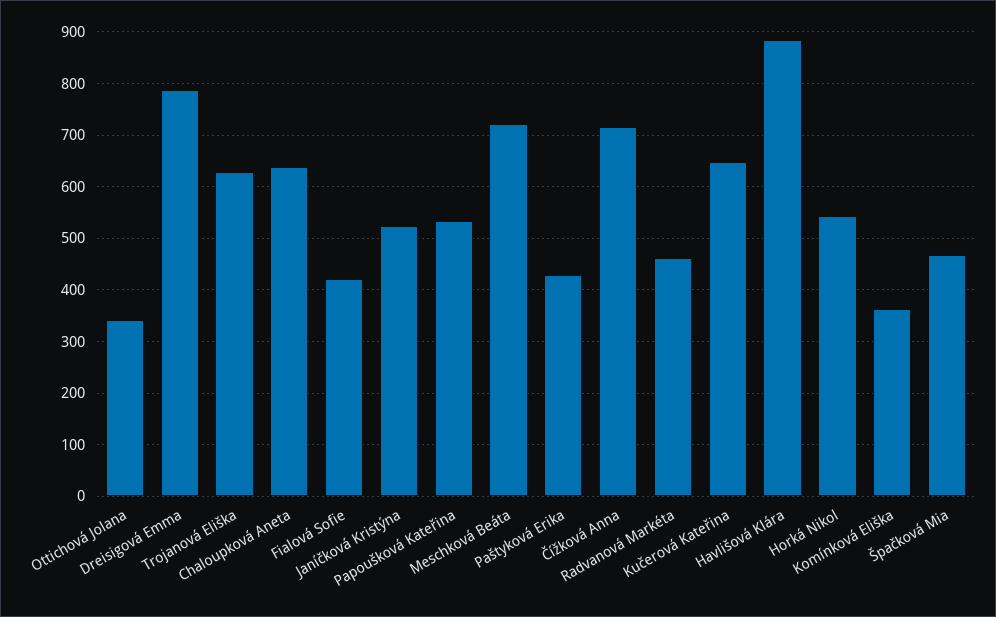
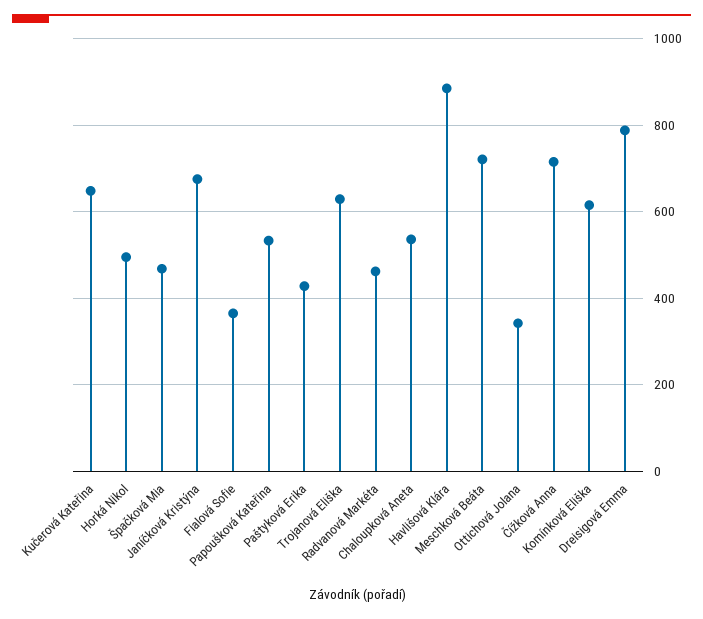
  {
    "Ottichová Jolana": 340,
    "Dreisigová Emma": 780,
    "Trojanová Eliška": 620,
-   "Chaloupková Aneta": 640,
+   "Chaloupková Aneta": 540,
-   "Fialová Sofie": 420,
+   "Fialová Sofie": 360,
-   "Janíčková Kristýna": 520,
+   "Janíčková Kristýna": 680,
    "Papoušková Kateřina": 540,
    "Meschková Beáta": 720,
    "Paštyková Erika": 420,
    "Čížková Anna": 720,
    "Radvanová Markéta": 460,
    "Kučerová Kateřina": 640,
    "Havlišová Klára": 880,
-   "Horká Nikol": 540,
+   "Horká Nikol": 500,
-   "Komínková Eliška": 360,
+   "Komínková Eliška": 620,
    "Špačková Mia": 460
  }

